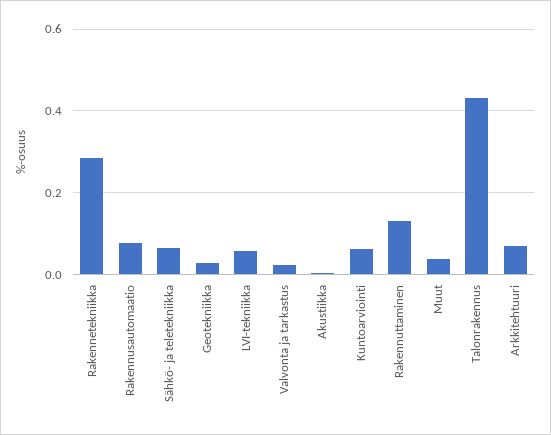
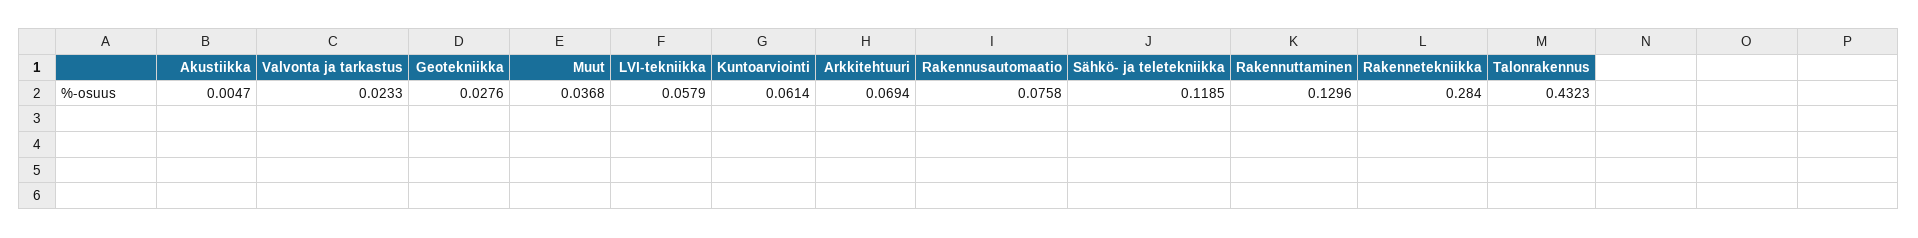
  {
    "Rakennetekniikka": 0.284,
    "Rakennusautomaatio": 0.0758,
-   "Sähkö- ja teletekniikka": 0.06,
+   "Sähkö- ja teletekniikka": 0.1185,
    "Geotekniikka": 0.0276,
    "LVI-tekniikka": 0.0579,
    "Valvonta ja tarkastus": 0.0233,
    "Akustiikka": 0.0047,
    "Kuntoarviointi": 0.0614,
    "Rakennuttaminen": 0.1296,
    "Muut": 0.0368,
    "Talonrakennus": 0.4323,
    "Arkkitehtuuri": 0.0694
  }

